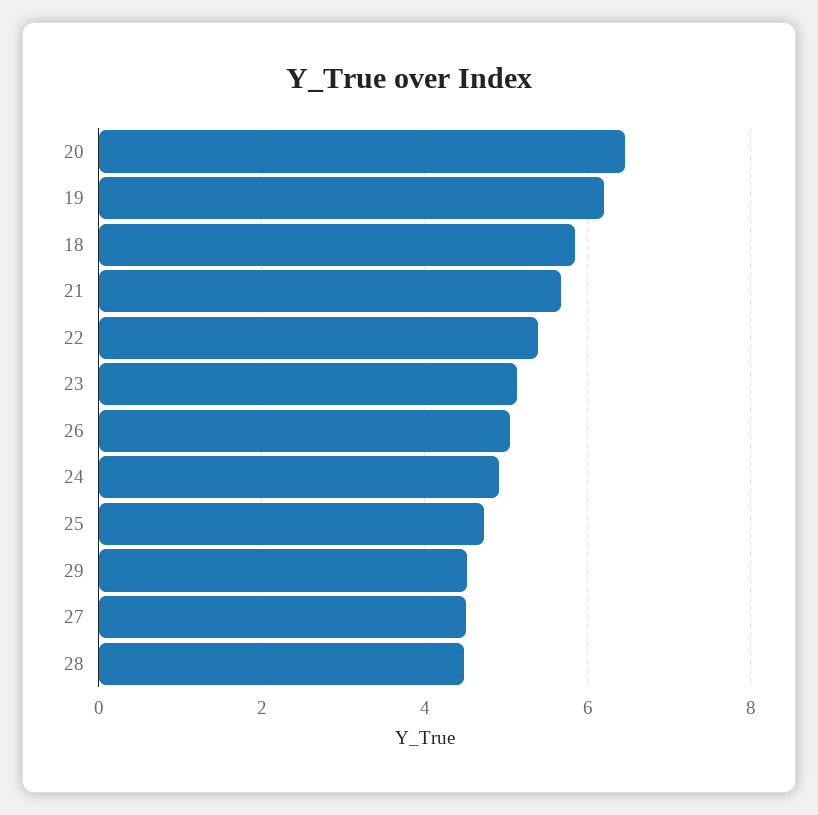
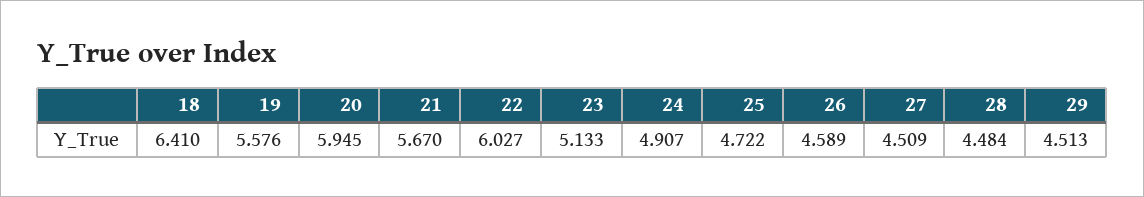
  {
-   "20": 6.4,
+   "20": 5.945,
-   "19": 6.2,
+   "19": 5.576,
-   "18": 5.8,
+   "18": 6.41,
    "21": 5.67,
-   "22": 5.4,
+   "22": 6.027,
    "23": 5.133,
-   "26": 5,
+   "26": 4.589,
    "24": 4.907,
    "25": 4.722,
    "29": 4.513,
    "27": 4.509,
    "28": 4.484
  }

